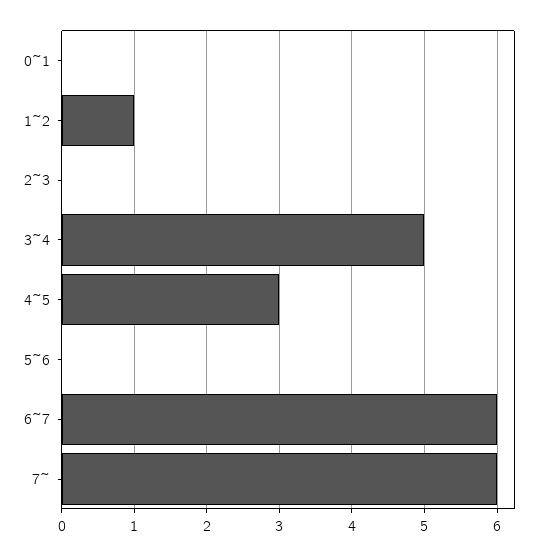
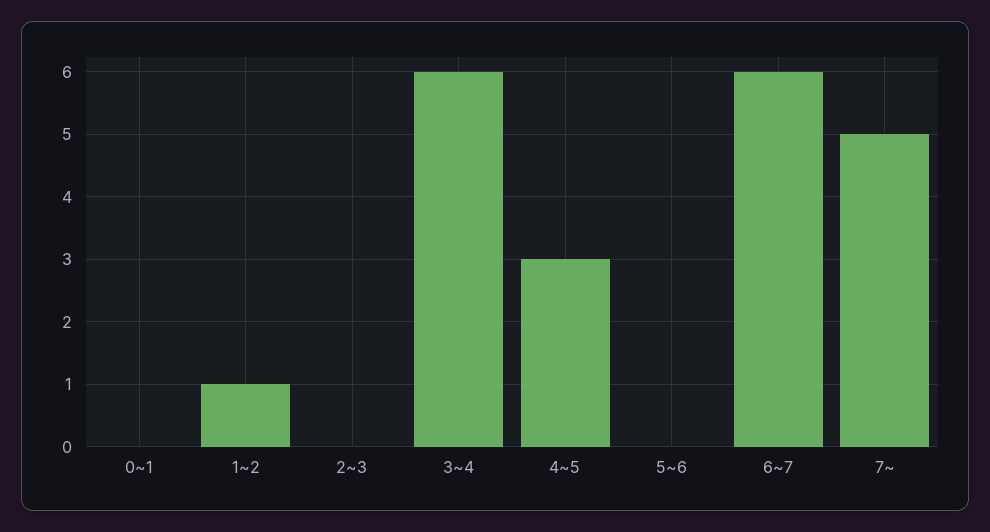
  {
    "0~1": 0,
    "1~2": 1,
    "2~3": 0,
-   "3~4": 5,
+   "3~4": 6,
    "4~5": 3,
    "5~6": 0,
    "6~7": 6,
-   "7~": 6
+   "7~": 5
  }

